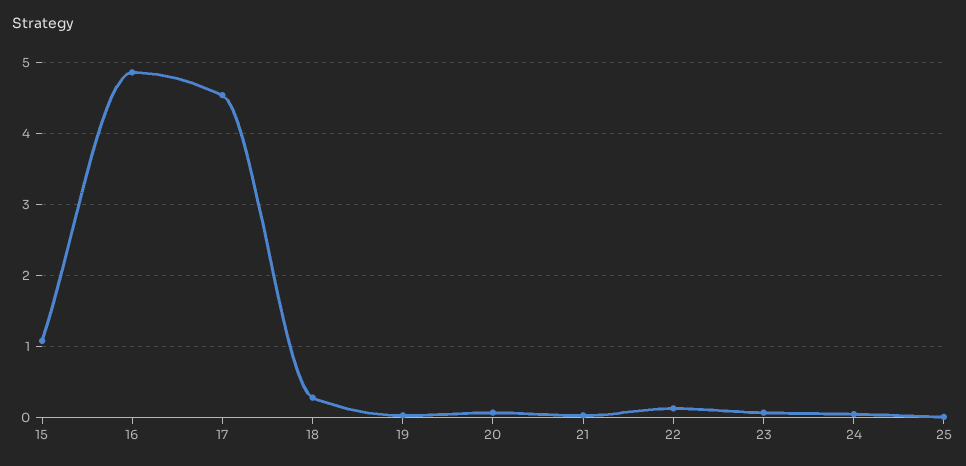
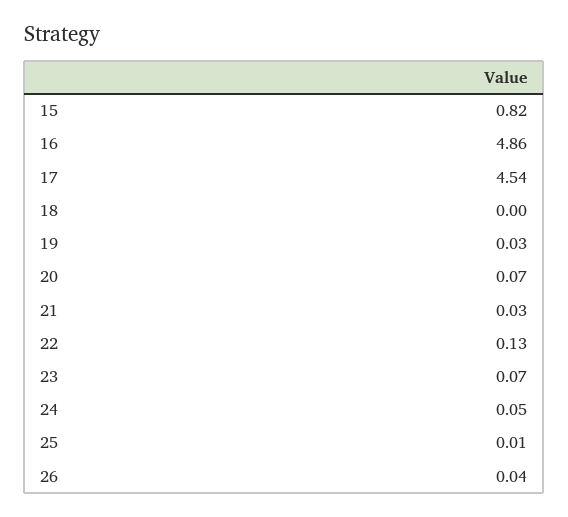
  {
-   "15": 1.1,
+   "15": 0.82,
    "16": 4.86,
    "17": 4.54,
-   "18": 0.3,
+   "18": 0,
    "19": 0.03,
    "20": 0.07,
    "21": 0.03,
    "22": 0.13,
    "23": 0.07,
    "24": 0.05,
-   "25": 0.01
+   "25": 0.01,
+   "26": 0.04
  }

